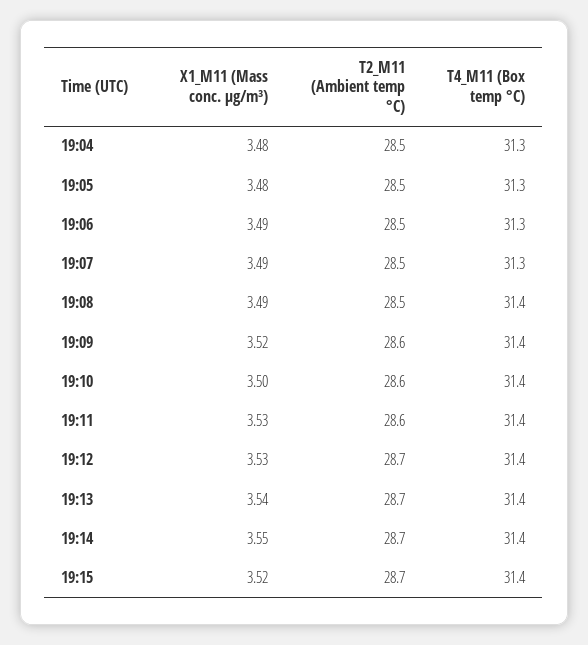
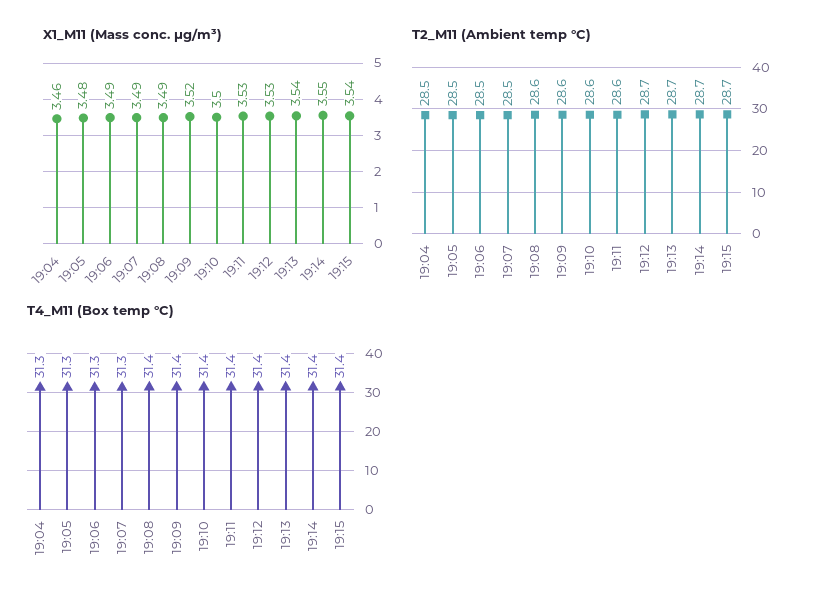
  {
    "X1_M11 (Mass conc. μg/m³)": {
-     "19:04": 3.48,
+     "19:04": 3.46,
      "19:05": 3.48,
      "19:06": 3.49,
      "19:07": 3.49,
      "19:08": 3.49,
      "19:09": 3.52,
      "19:10": 3.5,
      "19:11": 3.53,
      "19:12": 3.53,
      "19:13": 3.54,
      "19:14": 3.55,
-     "19:15": 3.52
+     "19:15": 3.54
    },
    "T2_M11 (Ambient temp °C)": {
      "19:04": 28.5,
      "19:05": 28.5,
      "19:06": 28.5,
      "19:07": 28.5,
-     "19:08": 28.5,
+     "19:08": 28.6,
      "19:09": 28.6,
      "19:10": 28.6,
      "19:11": 28.6,
      "19:12": 28.7,
      "19:13": 28.7,
      "19:14": 28.7,
      "19:15": 28.7
    },
    "T4_M11 (Box temp °C)": {
      "19:04": 31.3,
      "19:05": 31.3,
      "19:06": 31.3,
      "19:07": 31.3,
      "19:08": 31.4,
      "19:09": 31.4,
      "19:10": 31.4,
      "19:11": 31.4,
      "19:12": 31.4,
      "19:13": 31.4,
      "19:14": 31.4,
      "19:15": 31.4
    }
  }

